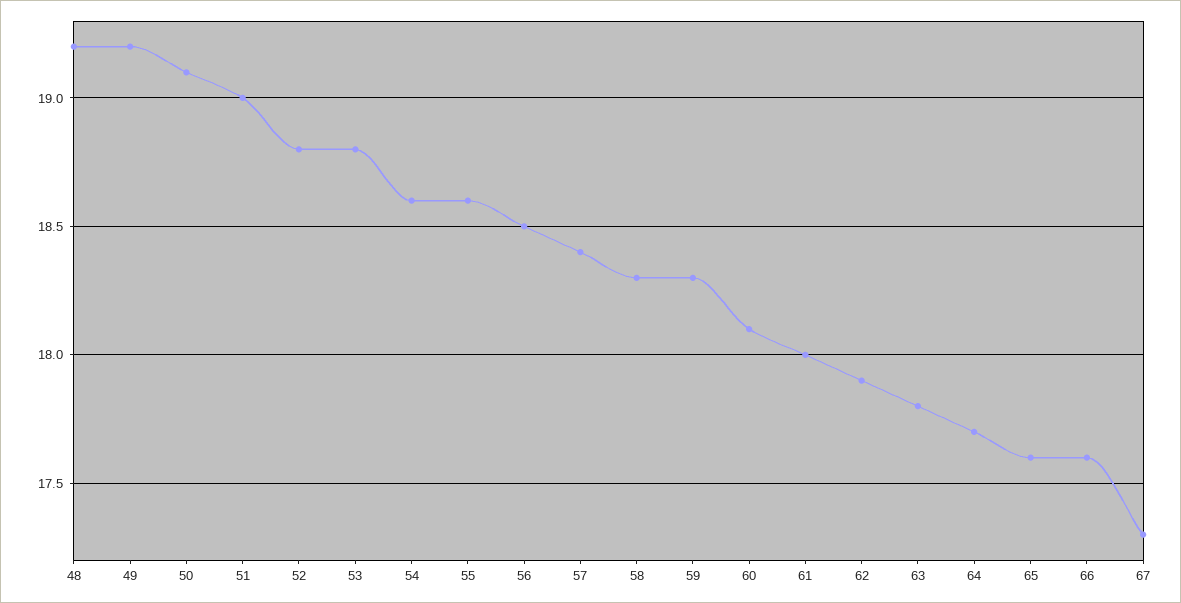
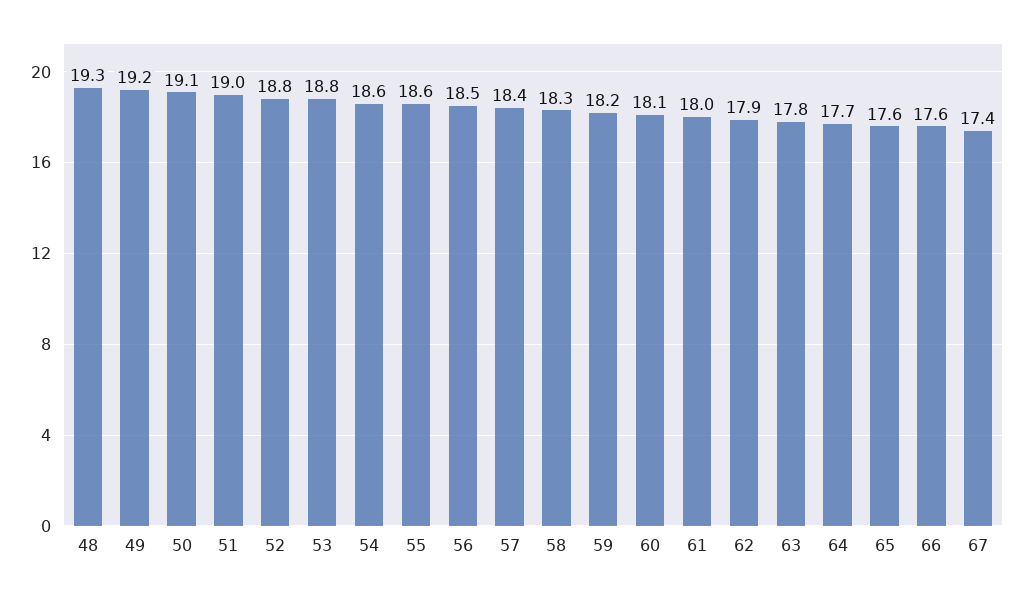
  {
-   "48": 19.2,
+   "48": 19.3,
    "49": 19.2,
    "50": 19.1,
    "51": 19,
    "52": 18.8,
    "53": 18.8,
    "54": 18.6,
    "55": 18.6,
    "56": 18.5,
    "57": 18.4,
    "58": 18.3,
-   "59": 18.3,
+   "59": 18.2,
    "60": 18.1,
    "61": 18,
    "62": 17.9,
    "63": 17.8,
    "64": 17.7,
    "65": 17.6,
    "66": 17.6,
-   "67": 17.3
+   "67": 17.4
  }

